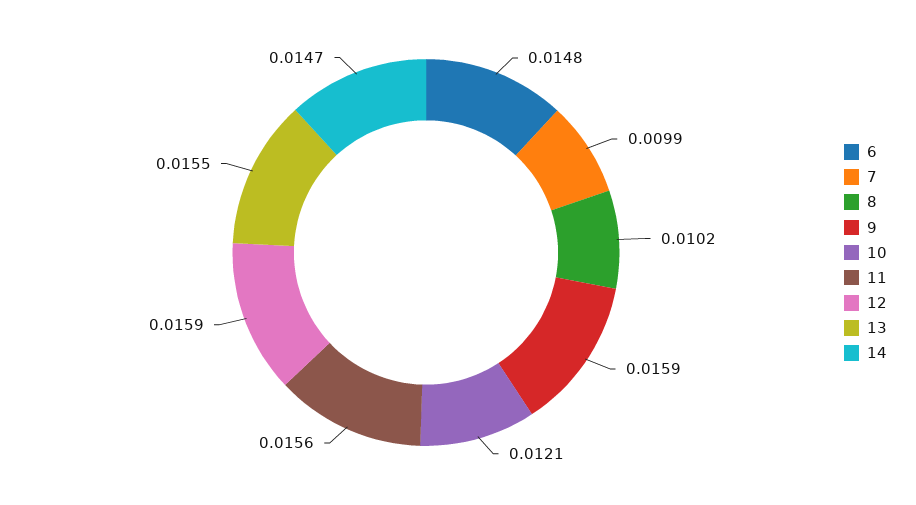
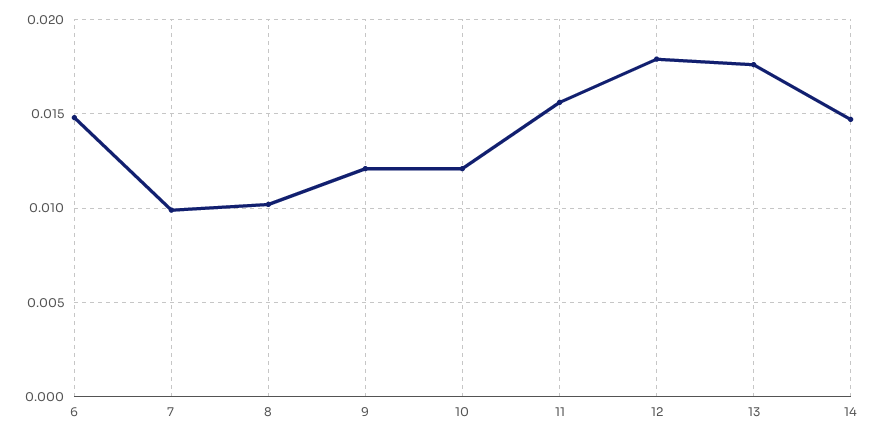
  {
    "6": 0.0148,
    "7": 0.0099,
    "8": 0.0102,
-   "9": 0.0159,
+   "9": 0.012,
    "10": 0.0121,
    "11": 0.0156,
-   "12": 0.0159,
+   "12": 0.018,
-   "13": 0.0155,
+   "13": 0.0175,
    "14": 0.0147
  }

